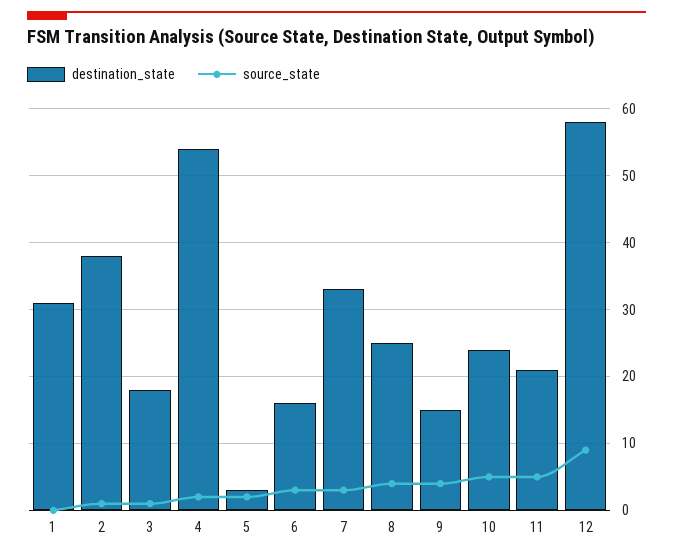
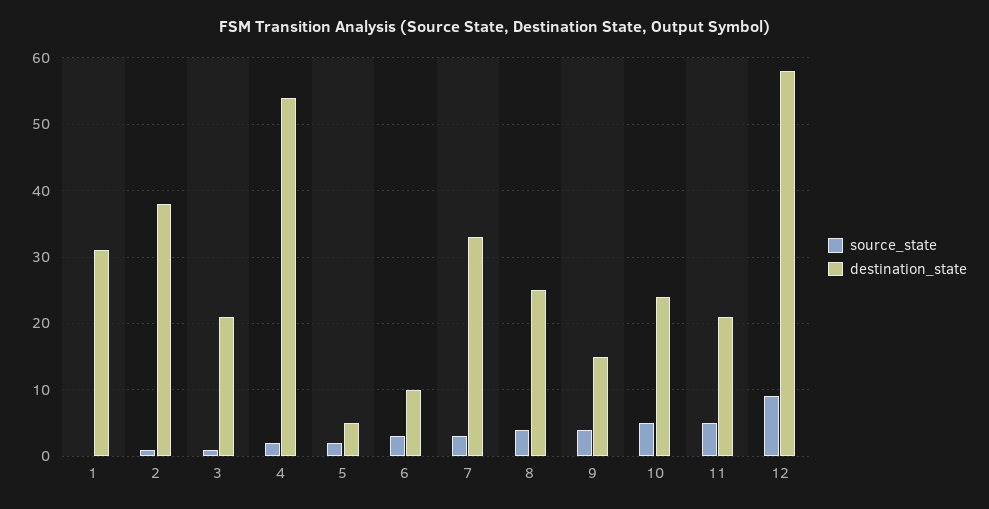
  {
    "destination_state": {
      "1": 31,
      "2": 38,
-     "3": 18,
+     "3": 21,
      "4": 54,
-     "5": 3,
+     "5": 5,
-     "6": 16,
+     "6": 10,
      "7": 33,
      "8": 25,
      "9": 15,
      "10": 24,
      "11": 21,
      "12": 58
    },
    "source_state": {
      "1": 0,
      "2": 1,
      "3": 1,
      "4": 2,
      "5": 2,
      "6": 3,
      "7": 3,
      "8": 4,
      "9": 4,
      "10": 5,
      "11": 5,
      "12": 9
    }
  }

